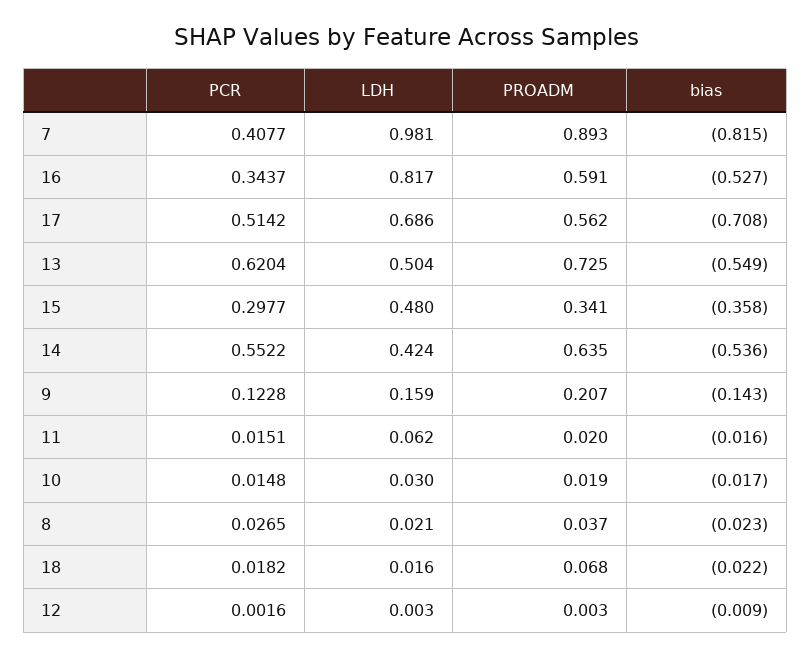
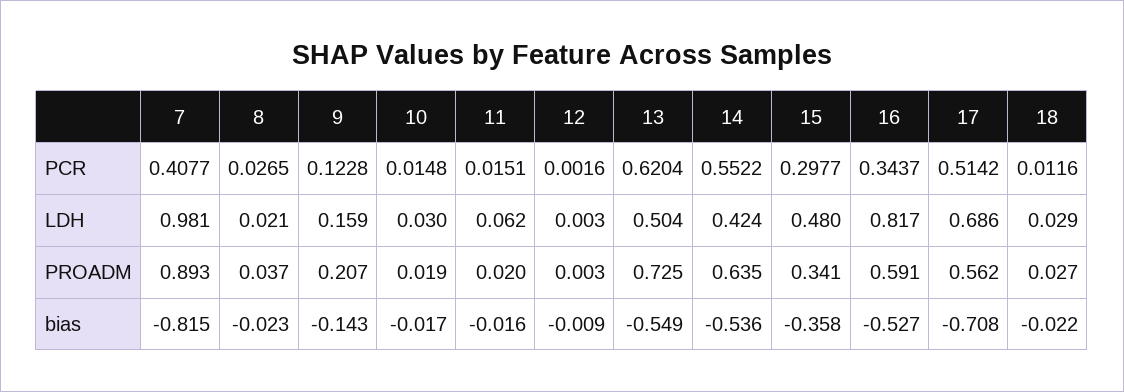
  {
    "PCR": {
      "7": 0.4077,
      "16": 0.3437,
      "17": 0.5142,
      "13": 0.6204,
      "15": 0.2977,
      "14": 0.5522,
      "9": 0.1228,
      "11": 0.0151,
      "10": 0.0148,
      "8": 0.0265,
-     "18": 0.0182,
+     "18": 0.0116,
      "12": 0.0016
    },
    "LDH": {
      "7": 0.981,
      "16": 0.817,
      "17": 0.686,
      "13": 0.504,
      "15": 0.48,
      "14": 0.424,
      "9": 0.159,
      "11": 0.062,
      "10": 0.03,
      "8": 0.021,
-     "18": 0.016,
+     "18": 0.029,
      "12": 0.003
    },
    "PROADM": {
      "7": 0.893,
      "16": 0.591,
      "17": 0.562,
      "13": 0.725,
      "15": 0.341,
      "14": 0.635,
      "9": 0.207,
      "11": 0.02,
      "10": 0.019,
      "8": 0.037,
-     "18": 0.068,
+     "18": 0.027,
      "12": 0.003
    },
    "bias": {
      "7": -0.815,
      "16": -0.527,
      "17": -0.708,
      "13": -0.549,
      "15": -0.358,
      "14": -0.536,
      "9": -0.143,
      "11": -0.016,
      "10": -0.017,
      "8": -0.023,
      "18": -0.022,
      "12": -0.009
    }
  }

